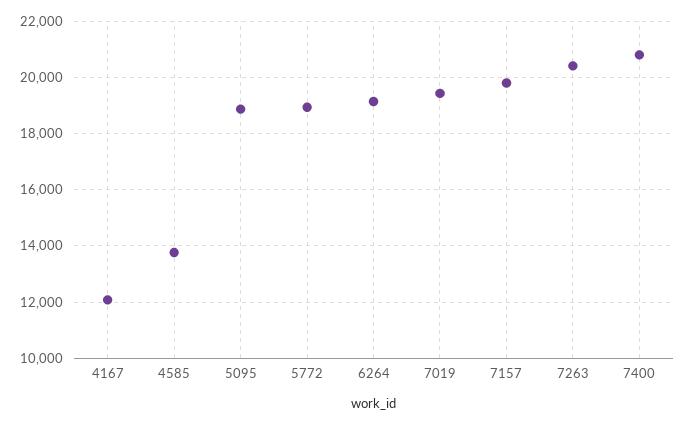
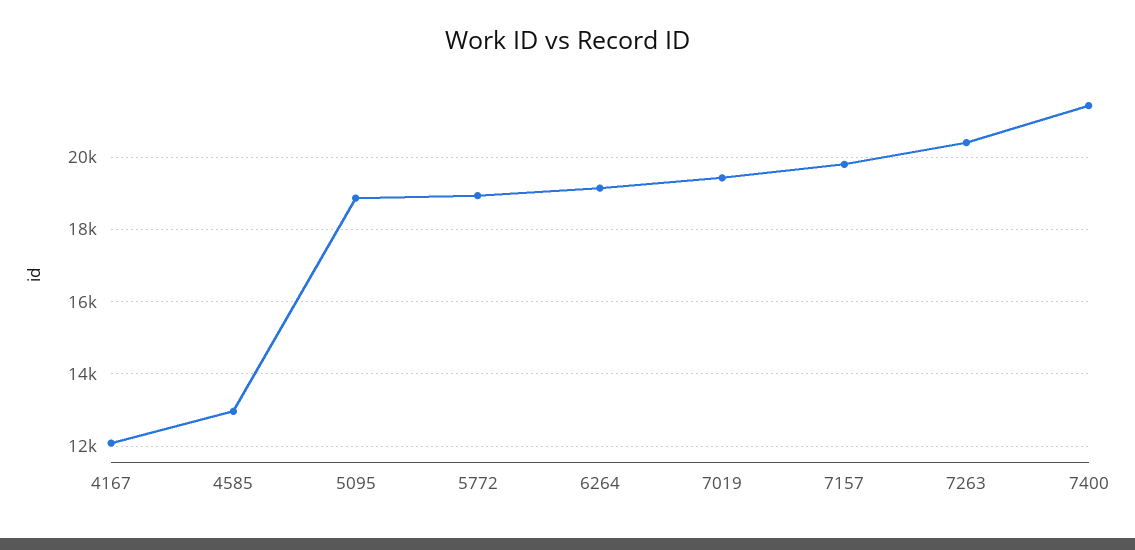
  {
    "4167": 12000,
-   "4585": 13750,
+   "4585": 13000,
    "5095": 18800,
    "5772": 19000,
    "6264": 19200,
    "7019": 19400,
    "7157": 19800,
    "7263": 20400,
-   "7400": 20750
+   "7400": 21400
  }

